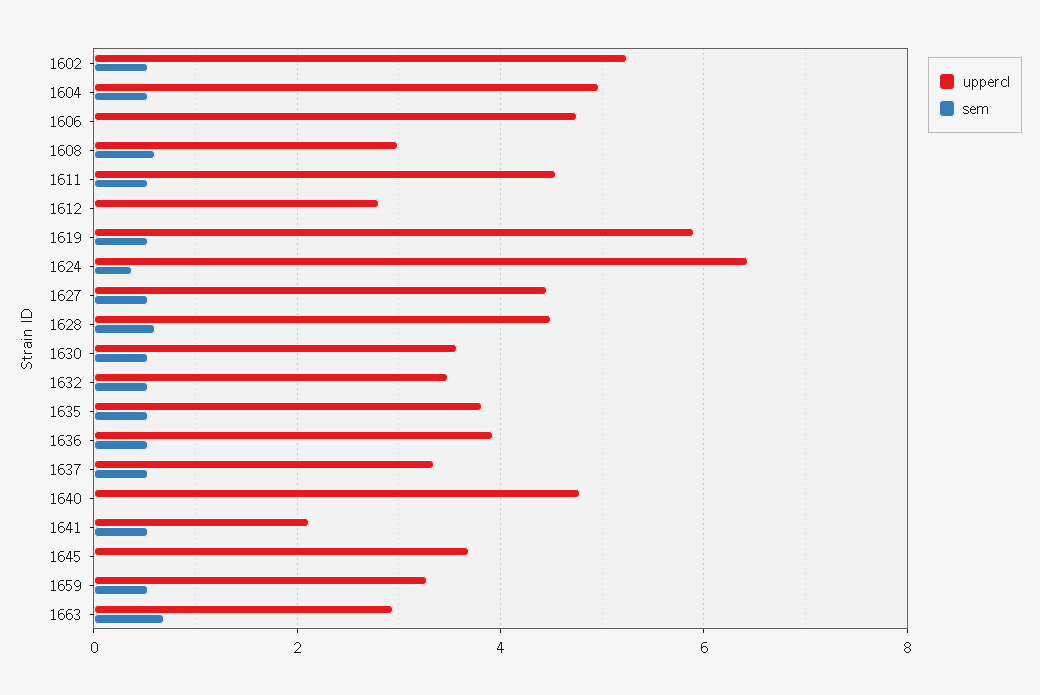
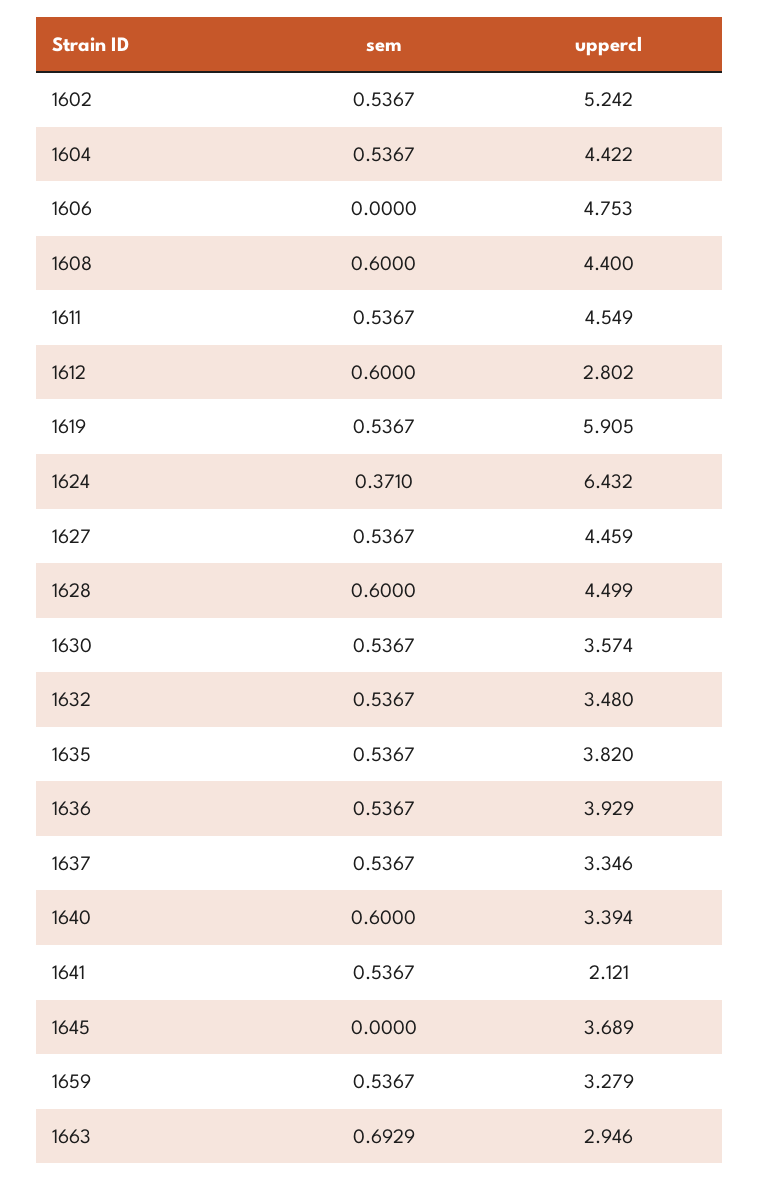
  {
    "uppercl": {
      "1602": 5.242,
-     "1604": 5,
+     "1604": 4.422,
      "1606": 4.753,
-     "1608": 3,
+     "1608": 4.4,
      "1611": 4.549,
      "1612": 2.802,
      "1619": 5.905,
      "1624": 6.432,
      "1627": 4.459,
      "1628": 4.499,
      "1630": 3.574,
      "1632": 3.48,
      "1635": 3.82,
      "1636": 3.929,
      "1637": 3.346,
-     "1640": 4.8,
+     "1640": 3.394,
      "1641": 2.121,
      "1645": 3.689,
      "1659": 3.279,
      "1663": 2.946
    },
    "sem": {
      "1602": 0.5367,
      "1604": 0.5367,
      "1606": 0,
      "1608": 0.6,
      "1611": 0.5367,
-     "1612": 0,
+     "1612": 0.6,
      "1619": 0.5367,
      "1624": 0.371,
      "1627": 0.5367,
      "1628": 0.6,
      "1630": 0.5367,
      "1632": 0.5367,
      "1635": 0.5367,
      "1636": 0.5367,
      "1637": 0.5367,
-     "1640": 0,
+     "1640": 0.6,
      "1641": 0.5367,
      "1645": 0,
      "1659": 0.5367,
      "1663": 0.6929
    }
  }

